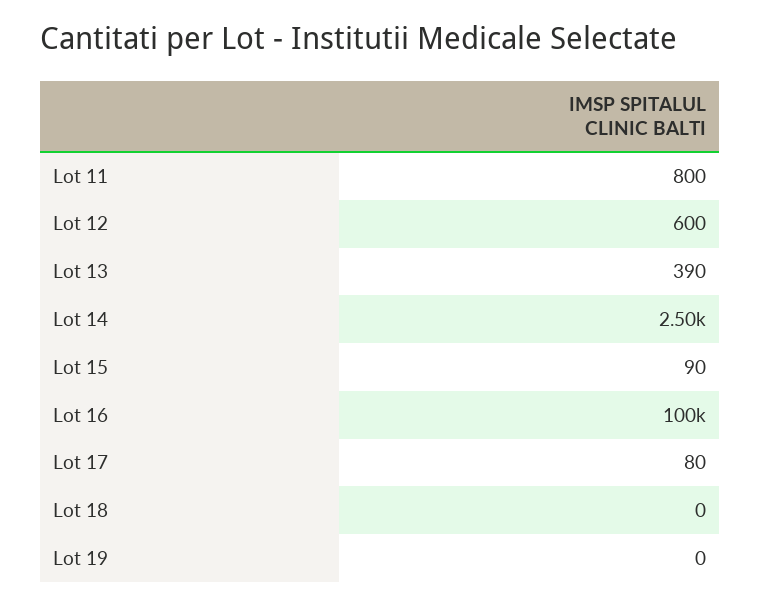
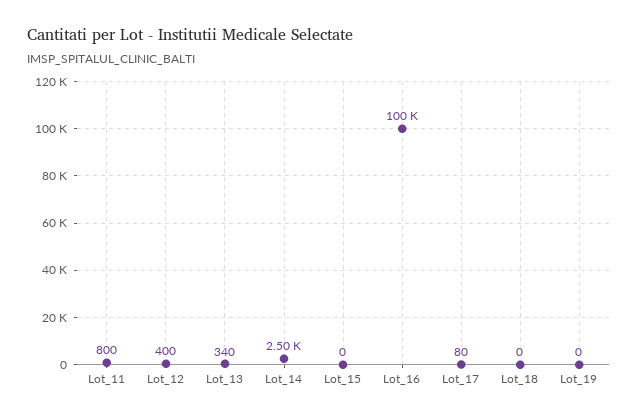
  {
    "Lot 11": 800,
-   "Lot 12": 600,
+   "Lot 12": 400,
-   "Lot 13": 390,
+   "Lot 13": 340,
    "Lot 14": 2500,
-   "Lot 15": 90,
+   "Lot 15": 0,
    "Lot 16": 100000,
    "Lot 17": 80,
    "Lot 18": 0,
    "Lot 19": 0
  }

